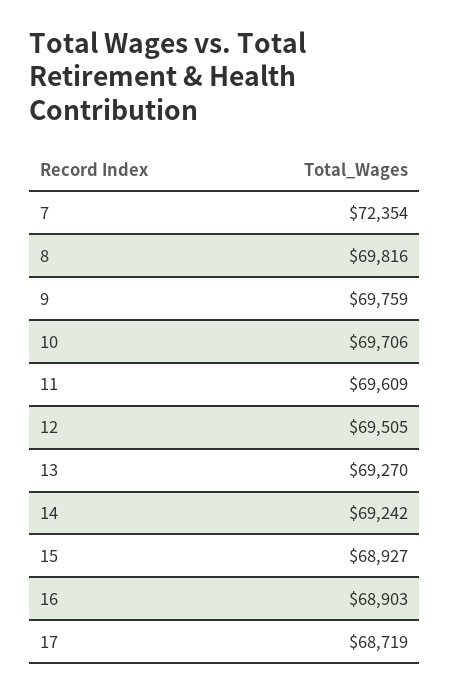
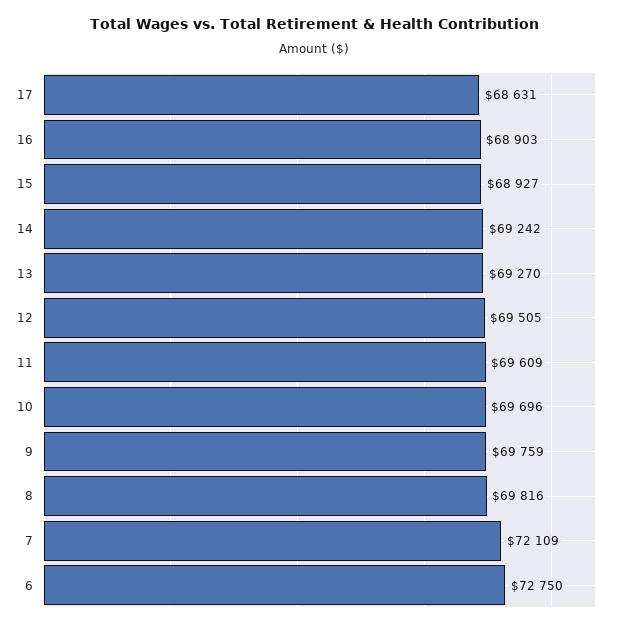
  {
-   "7": 72354,
+   "7": 72109,
    "8": 69816,
    "9": 69759,
-   "10": 69706,
+   "10": 69696,
    "11": 69609,
    "12": 69505,
    "13": 69270,
    "14": 69242,
    "15": 68927,
    "16": 68903,
-   "17": 68719
+   "17": 68631,
+   "6": 72750
  }

